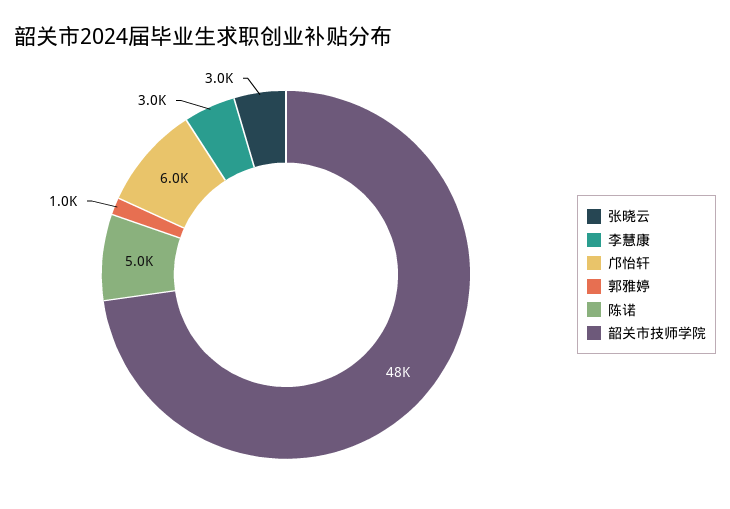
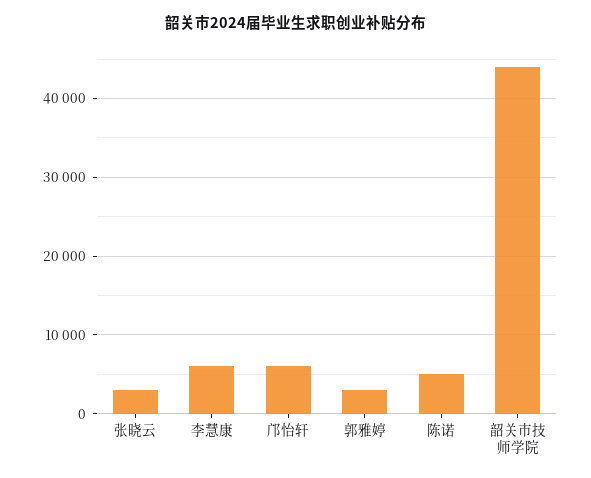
  {
    "张晓云": 3000,
-   "李慧康": 3000,
+   "李慧康": 6000,
    "邝怡轩": 6000,
-   "郭雅婷": 1000,
+   "郭雅婷": 3000,
    "陈诺": 5000,
-   "韶关市技师学院": 48000
+   "韶关市技师学院": 44000
  }

